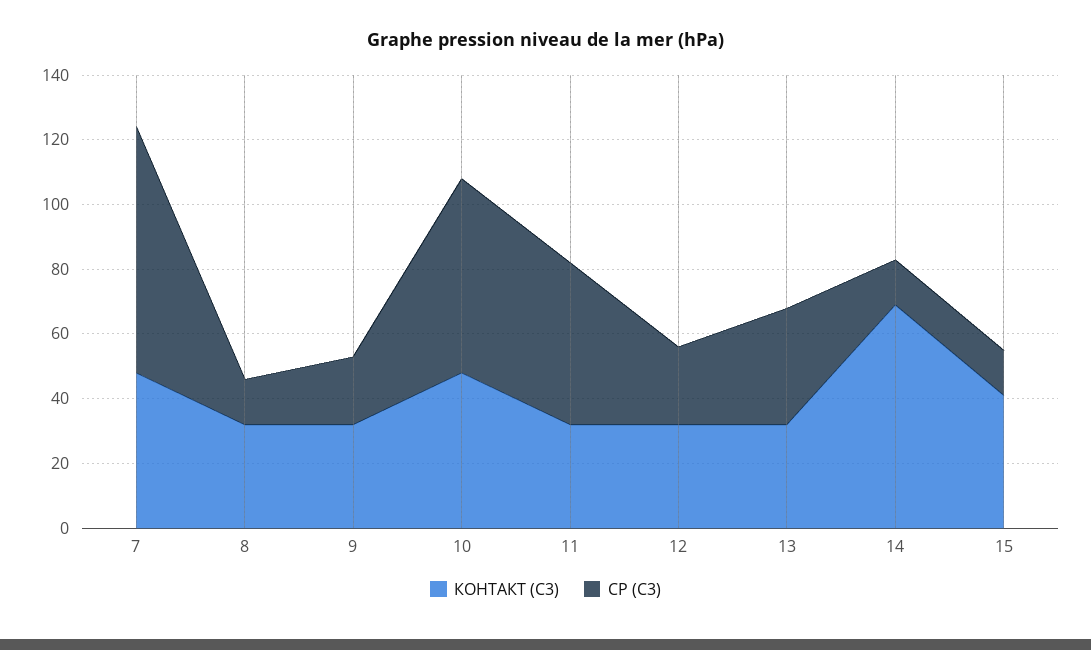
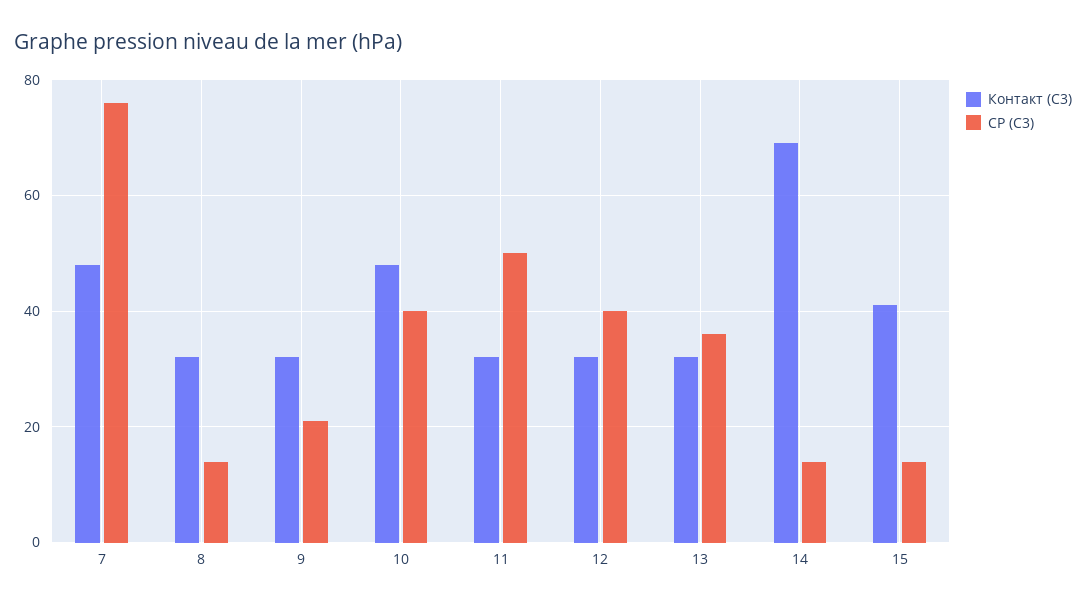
  {
    "КОНТАКТ (С3)": {
      "7": 50,
      "8": 30,
      "9": 30,
      "10": 50,
      "11": 30,
      "12": 30,
      "13": 30,
      "14": 70,
      "15": 40
    },
    "СР (С3)": {
      "7": 75,
      "8": 15,
      "9": 20,
-     "10": 60,
+     "10": 40,
      "11": 50,
-     "12": 25,
+     "12": 40,
      "13": 35,
      "14": 15,
      "15": 15
    }
  }

